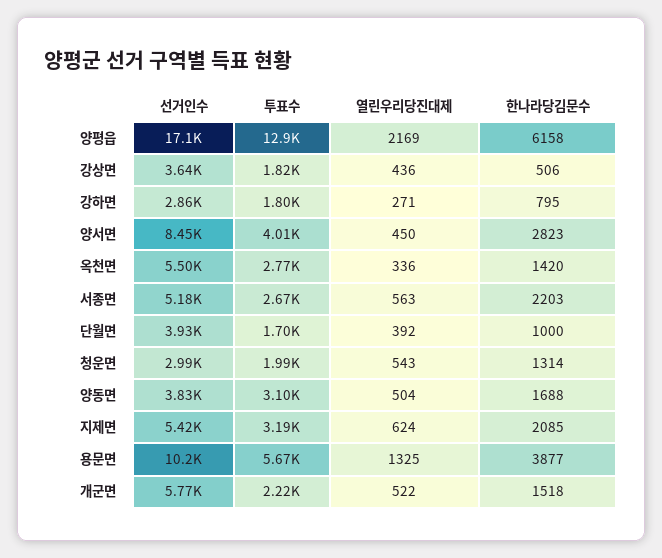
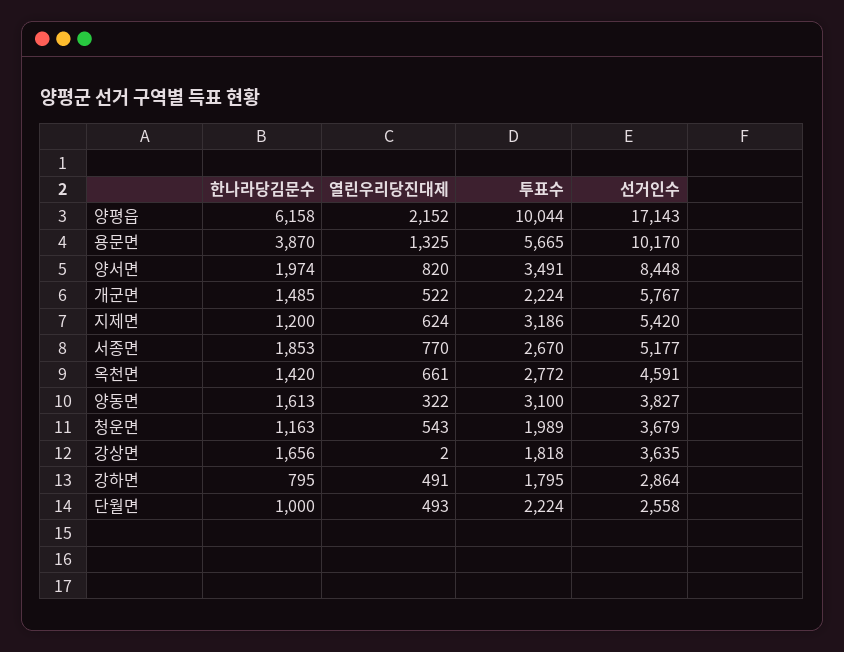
  {
    "선거인수": {
      "양평읍": 17143,
      "강상면": 3635,
      "강하면": 2864,
      "양서면": 8448,
-     "옥천면": 5500,
+     "옥천면": 4591,
      "서종면": 5177,
-     "단월면": 3930,
+     "단월면": 2558,
-     "청운면": 2990,
+     "청운면": 3679,
      "양동면": 3827,
      "지제면": 5420,
      "용문면": 10170,
      "개군면": 5767
    },
    "투표수": {
-     "양평읍": 12900,
+     "양평읍": 10044,
      "강상면": 1818,
      "강하면": 1795,
-     "양서면": 4010,
+     "양서면": 3491,
      "옥천면": 2772,
      "서종면": 2670,
-     "단월면": 1700,
+     "단월면": 2224,
      "청운면": 1989,
      "양동면": 3100,
      "지제면": 3186,
      "용문면": 5665,
      "개군면": 2224
    },
    "열린우리당진대제": {
-     "양평읍": 2169,
+     "양평읍": 2152,
-     "강상면": 436,
+     "강상면": 2,
-     "강하면": 271,
+     "강하면": 491,
-     "양서면": 450,
+     "양서면": 820,
-     "옥천면": 336,
+     "옥천면": 661,
-     "서종면": 563,
+     "서종면": 770,
-     "단월면": 392,
+     "단월면": 493,
      "청운면": 543,
-     "양동면": 504,
+     "양동면": 322,
      "지제면": 624,
      "용문면": 1325,
      "개군면": 522
    },
    "한나라당김문수": {
      "양평읍": 6158,
-     "강상면": 506,
+     "강상면": 1656,
      "강하면": 795,
-     "양서면": 2823,
+     "양서면": 1974,
      "옥천면": 1420,
-     "서종면": 2203,
+     "서종면": 1853,
      "단월면": 1000,
-     "청운면": 1314,
+     "청운면": 1163,
-     "양동면": 1688,
+     "양동면": 1613,
-     "지제면": 2085,
+     "지제면": 1200,
-     "용문면": 3877,
+     "용문면": 3870,
-     "개군면": 1518
+     "개군면": 1485
    }
  }

